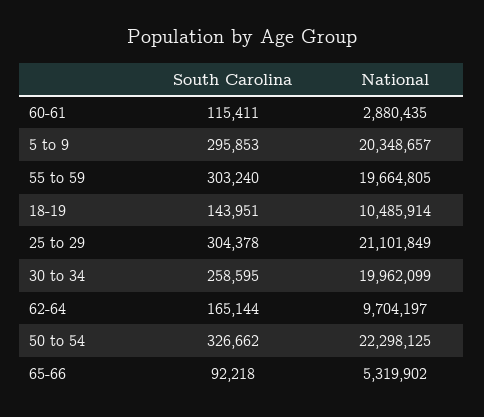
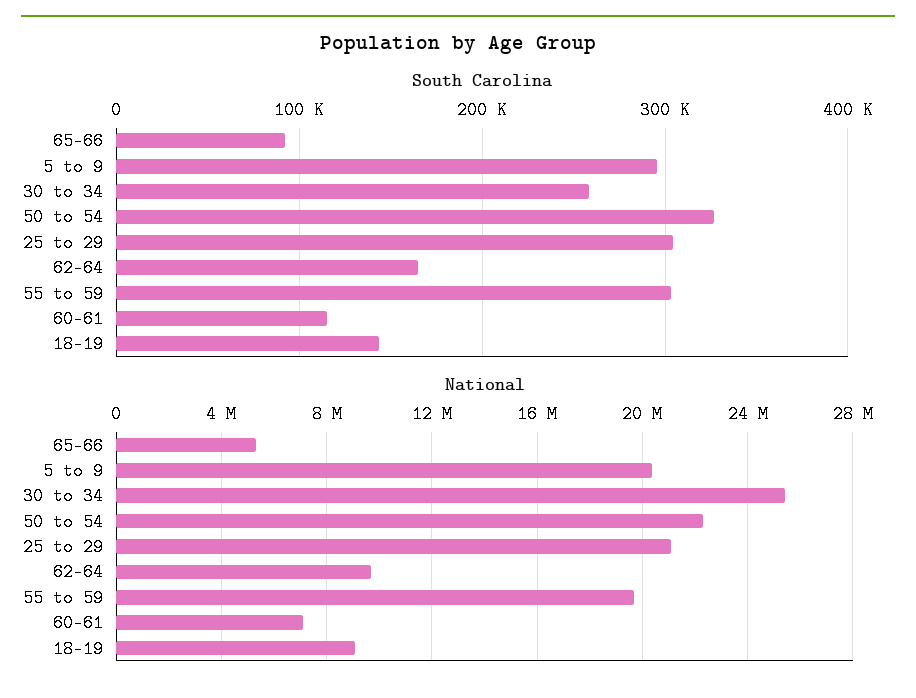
  {
    "South Carolina": {
      "60-61": 115411,
      "5 to 9": 295853,
      "55 to 59": 303240,
      "18-19": 143951,
      "25 to 29": 304378,
      "30 to 34": 258595,
      "62-64": 165144,
      "50 to 54": 326662,
      "65-66": 92218
    },
    "National": {
-     "60-61": 2880435,
+     "60-61": 7000000,
      "5 to 9": 20348657,
      "55 to 59": 19664805,
-     "18-19": 10485914,
+     "18-19": 9000000,
      "25 to 29": 21101849,
-     "30 to 34": 19962099,
+     "30 to 34": 25500000,
      "62-64": 9704197,
      "50 to 54": 22298125,
      "65-66": 5319902
    }
  }

